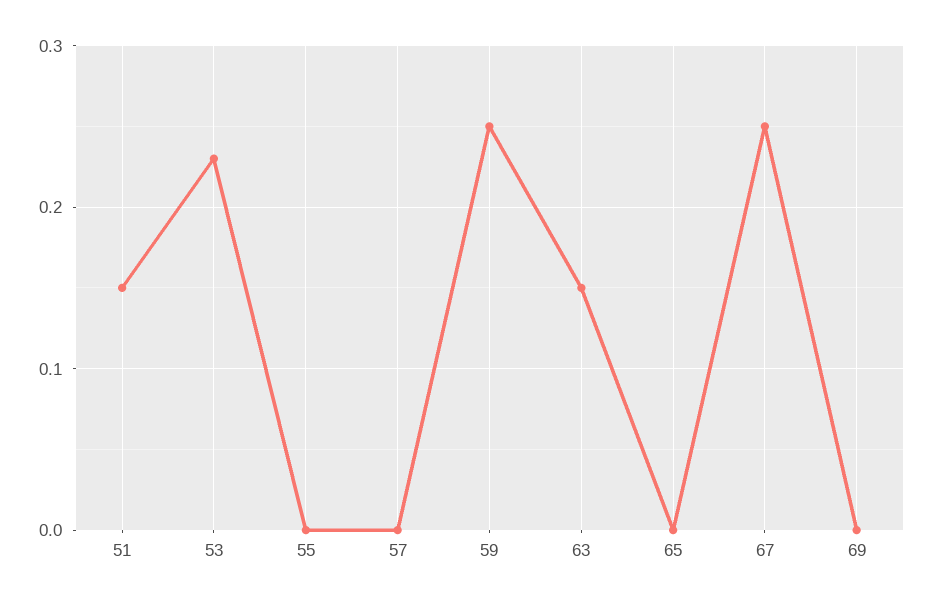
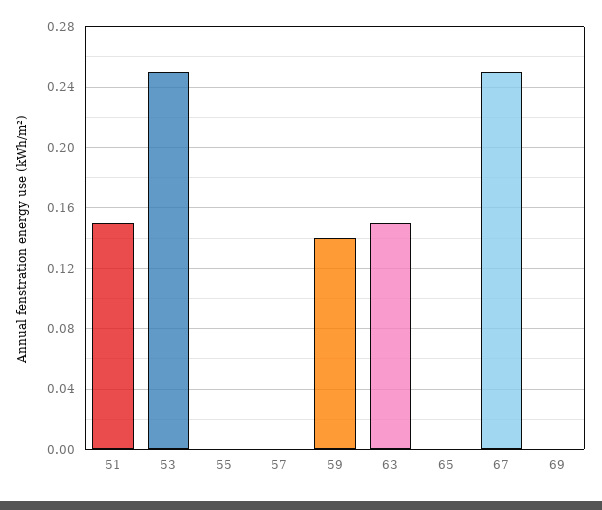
  {
    "51": 0.15,
-   "53": 0.23,
+   "53": 0.25,
    "55": 0,
    "57": 0,
-   "59": 0.25,
+   "59": 0.14,
    "63": 0.15,
    "65": 0,
    "67": 0.25,
    "69": 0
  }

